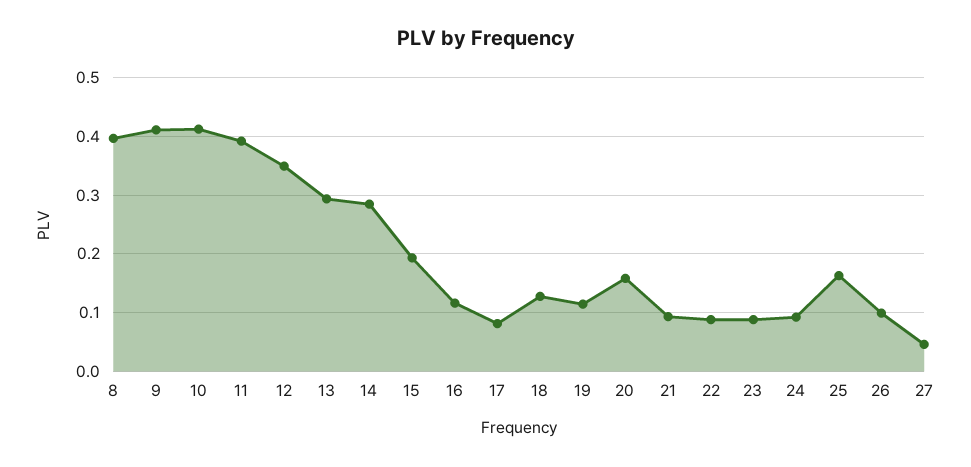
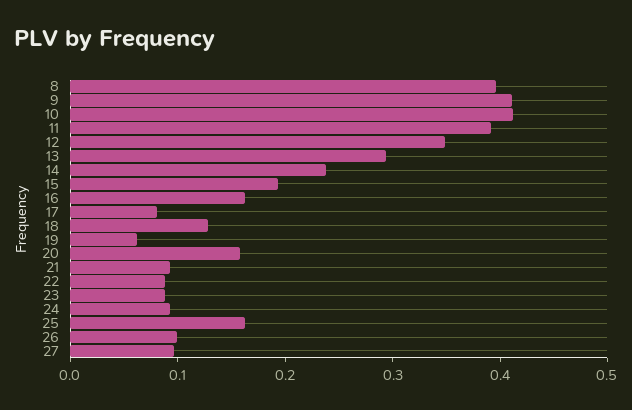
  {
    "8": 0.4,
    "9": 0.42,
    "10": 0.42,
    "11": 0.4,
    "12": 0.34,
    "13": 0.3,
-   "14": 0.28,
+   "14": 0.24,
    "15": 0.2,
-   "16": 0.12,
+   "16": 0.16,
    "17": 0.08,
    "18": 0.12,
-   "19": 0.12,
+   "19": 0.06,
    "20": 0.16,
    "21": 0.1,
    "22": 0.08,
    "23": 0.08,
    "24": 0.1,
    "25": 0.16,
    "26": 0.1,
-   "27": 0.04
+   "27": 0.1
  }

